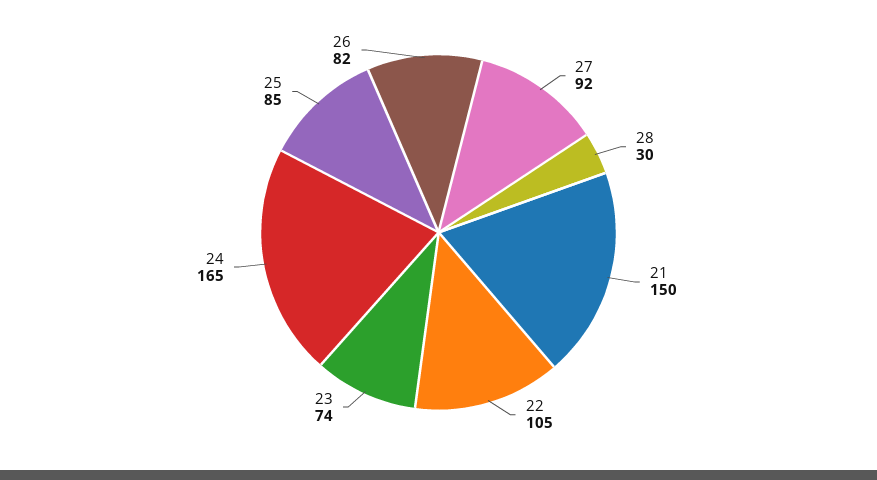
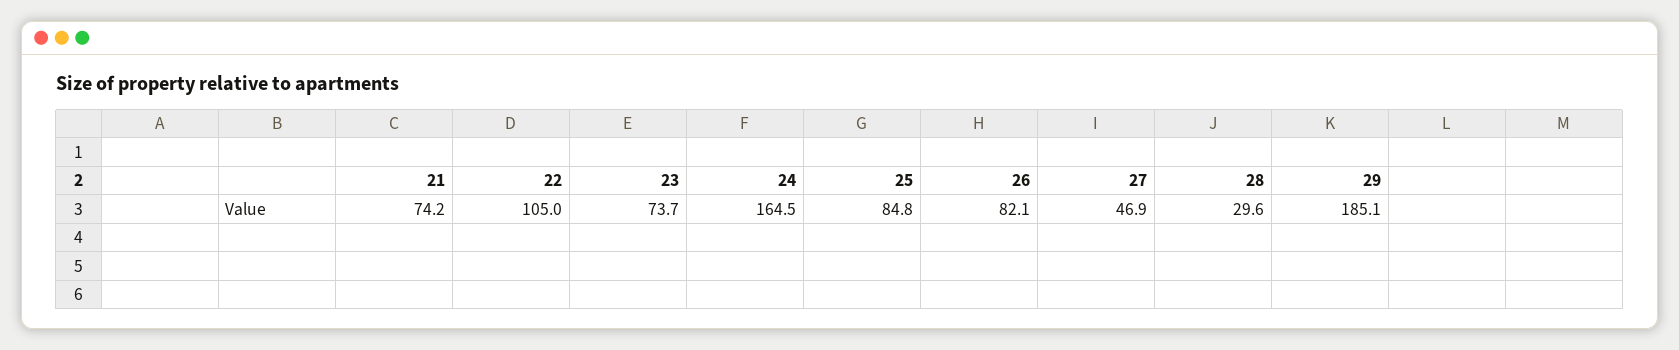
  {
-   "27": 92,
+   "27": 46.9,
    "28": 29.6,
-   "21": 150,
+   "21": 74.2,
    "22": 105,
    "23": 73.7,
    "24": 164.5,
    "25": 84.8,
-   "26": 82.1
+   "26": 82.1,
+   "29": 185.1
  }

